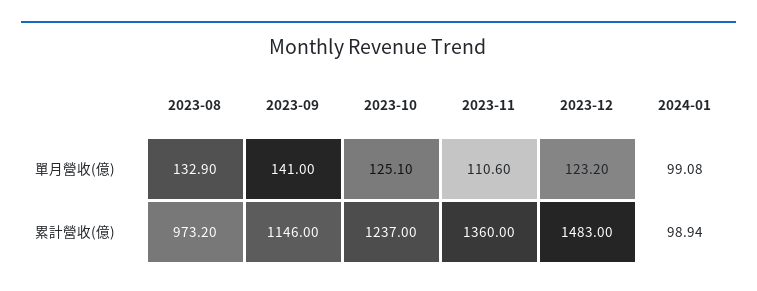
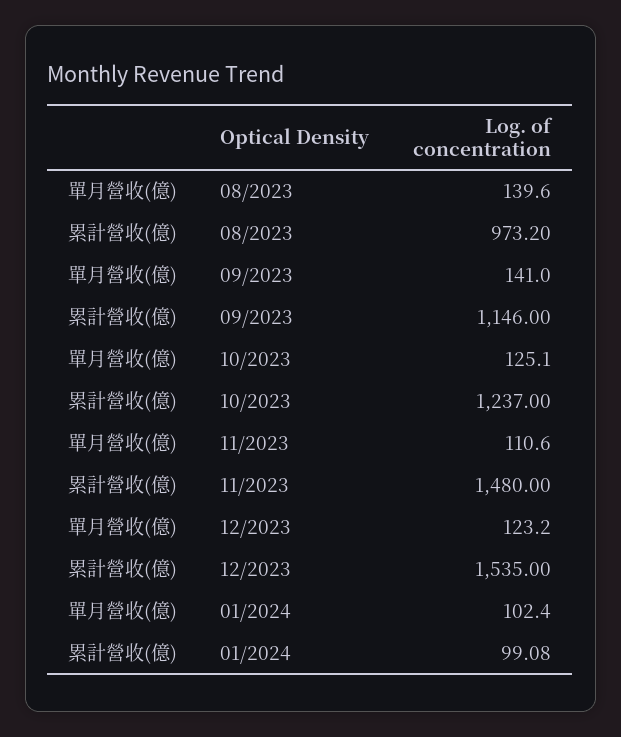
  {
    "2023-08": {
-     "單月營收(億)": 132.9,
+     "單月營收(億)": 139.6,
      "累計營收(億)": 973.2
    },
    "2023-09": {
      "單月營收(億)": 141,
      "累計營收(億)": 1146
    },
    "2023-10": {
      "單月營收(億)": 125.1,
      "累計營收(億)": 1237
    },
    "2023-11": {
      "單月營收(億)": 110.6,
-     "累計營收(億)": 1360
+     "累計營收(億)": 1480
    },
    "2023-12": {
      "單月營收(億)": 123.2,
-     "累計營收(億)": 1483
+     "累計營收(億)": 1535
    },
    "2024-01": {
-     "單月營收(億)": 99.08,
+     "單月營收(億)": 102.4,
-     "累計營收(億)": 98.94
+     "累計營收(億)": 99.08
    }
  }

